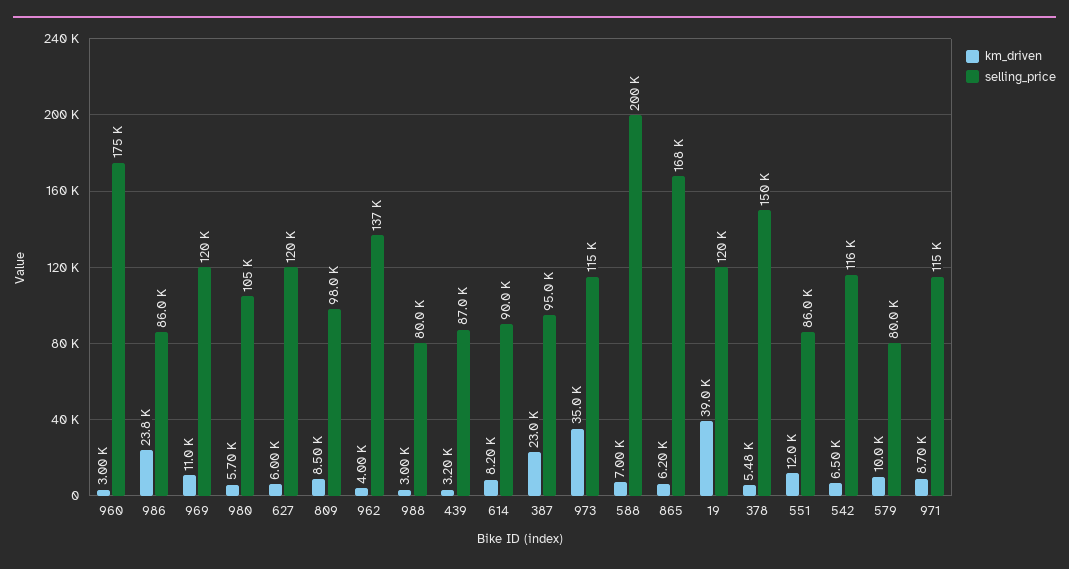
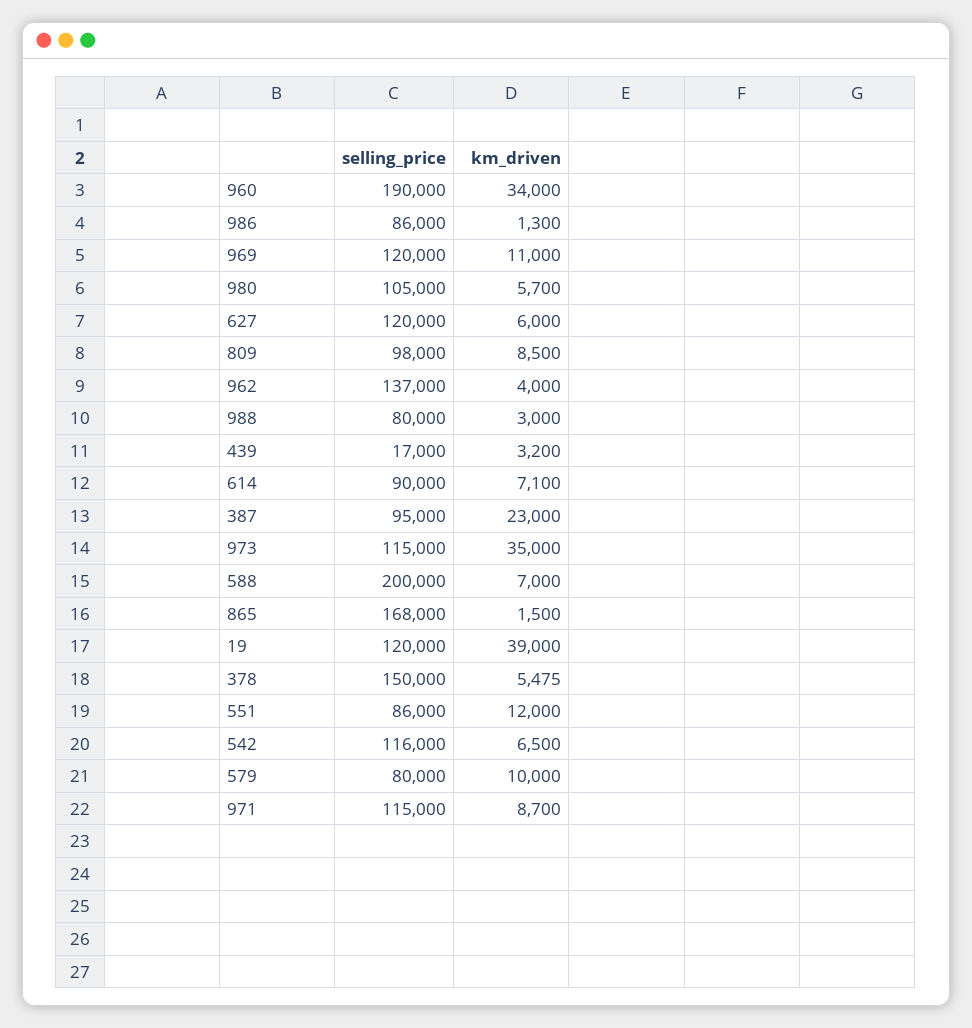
  {
    "km_driven": {
-     "960": 3000,
+     "960": 34000,
-     "986": 23800,
+     "986": 1300,
      "969": 11000,
      "980": 5700,
      "627": 6000,
      "809": 8500,
      "962": 4000,
      "988": 3000,
      "439": 3200,
-     "614": 8200,
+     "614": 7100,
      "387": 23000,
      "973": 35000,
      "588": 7000,
-     "865": 6200,
+     "865": 1500,
      "19": 39000,
      "378": 5475,
      "551": 12000,
      "542": 6500,
      "579": 10000,
      "971": 8700
    },
    "selling_price": {
-     "960": 175000,
+     "960": 190000,
      "986": 86000,
      "969": 120000,
      "980": 105000,
      "627": 120000,
      "809": 98000,
      "962": 137000,
      "988": 80000,
-     "439": 87000,
+     "439": 17000,
      "614": 90000,
      "387": 95000,
      "973": 115000,
      "588": 200000,
      "865": 168000,
      "19": 120000,
      "378": 150000,
      "551": 86000,
      "542": 116000,
      "579": 80000,
      "971": 115000
    }
  }

